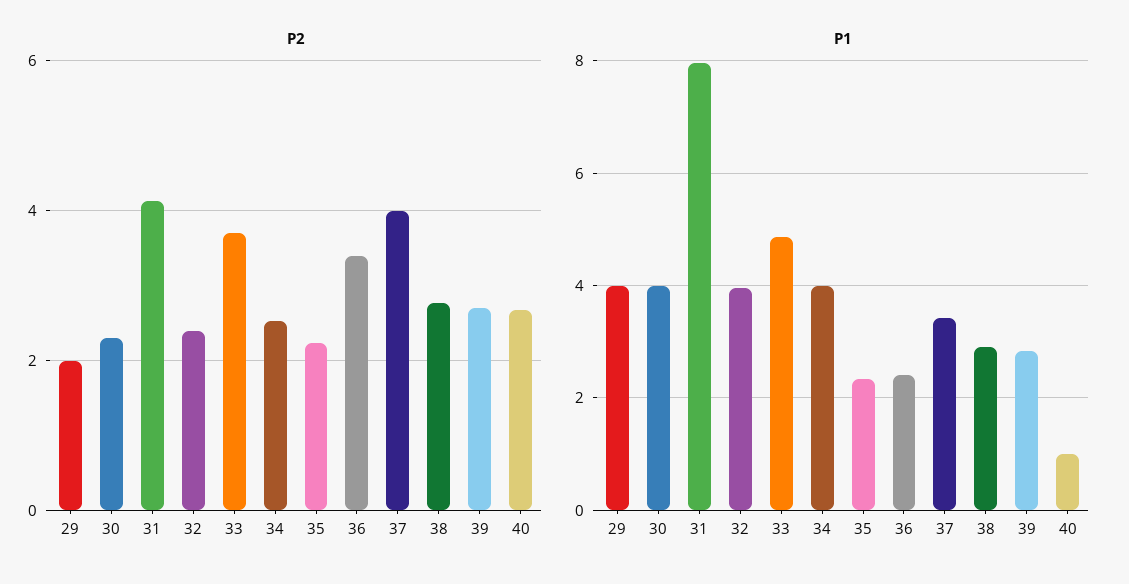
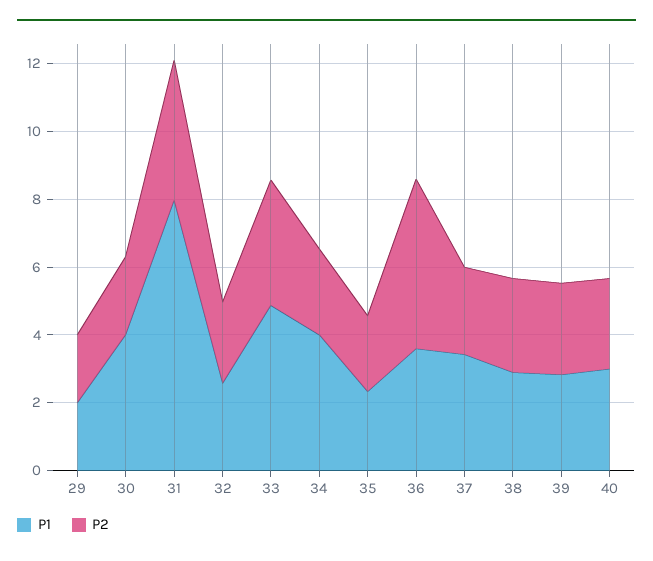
  {
    "P2": {
      "29": 2,
      "30": 2.4,
      "31": 4.2,
      "32": 2.4,
      "33": 3.8,
      "34": 2.6,
      "35": 2.2,
-     "36": 3.4,
+     "36": 5,
-     "37": 4,
+     "37": 2.5,
      "38": 2.8,
      "39": 2.8,
      "40": 2.6
    },
    "P1": {
-     "29": 4,
+     "29": 2,
      "30": 4,
      "31": 8,
-     "32": 4,
+     "32": 2.5,
      "33": 4.8,
      "34": 4,
      "35": 2.4,
-     "36": 2.4,
+     "36": 3.5,
      "37": 3.4,
      "38": 3,
      "39": 2.8,
-     "40": 1
+     "40": 3
    }
  }

